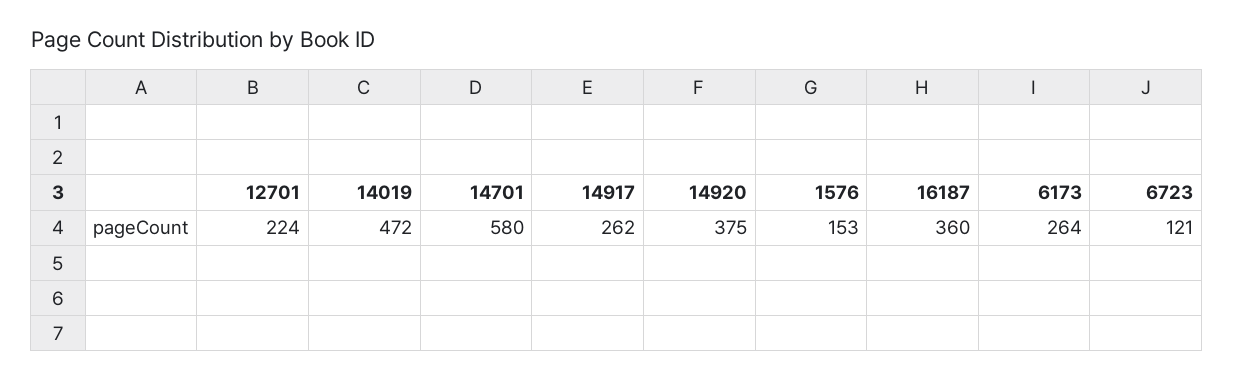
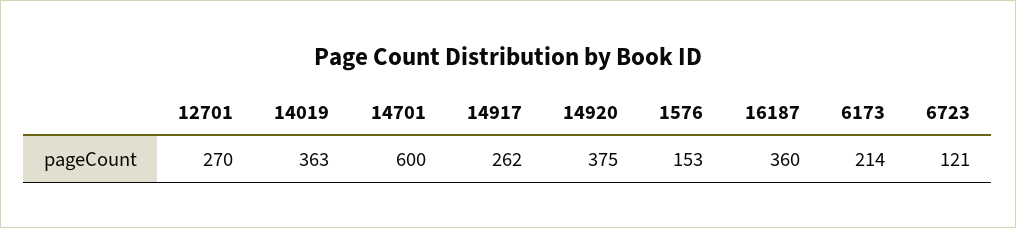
  {
-   "12701": 224,
+   "12701": 270,
-   "14019": 472,
+   "14019": 363,
-   "14701": 580,
+   "14701": 600,
    "14917": 262,
    "14920": 375,
    "1576": 153,
    "16187": 360,
-   "6173": 264,
+   "6173": 214,
    "6723": 121
  }

